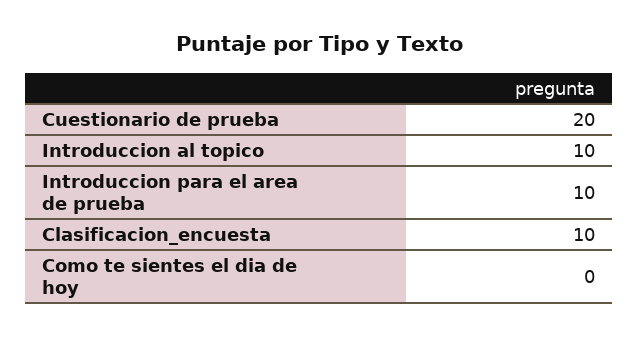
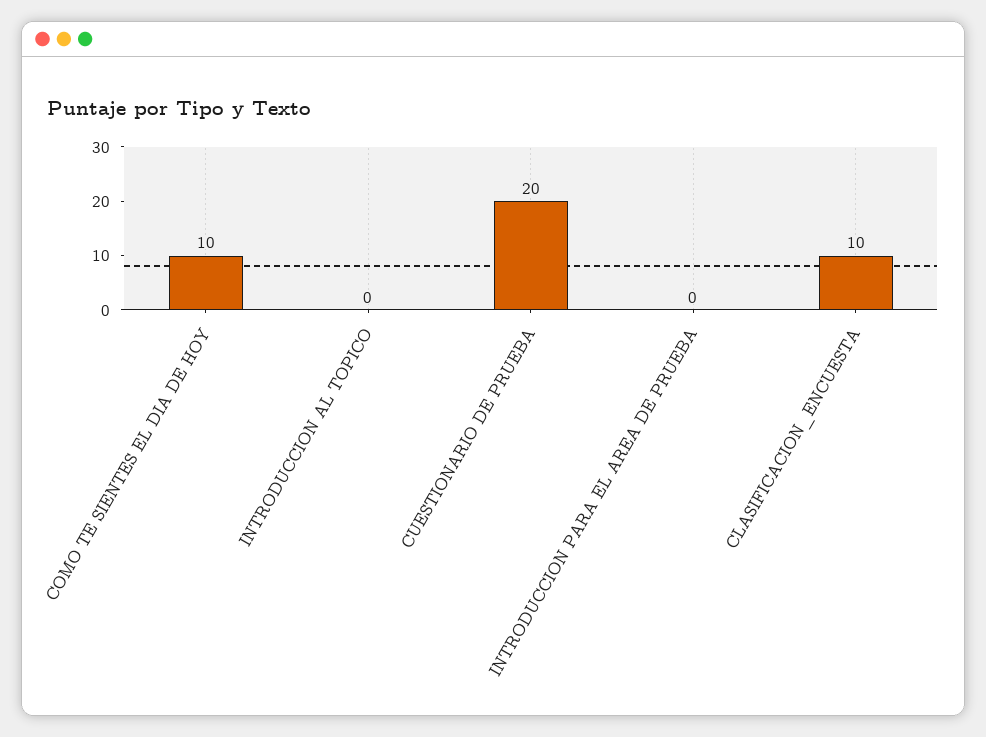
  {
    "Cuestionario de prueba": 20,
-   "Introduccion al topico": 10,
+   "Introduccion al topico": 0,
-   "Introduccion para el area de prueba": 10,
+   "Introduccion para el area de prueba": 0,
    "Clasificacion_encuesta": 10,
-   "Como te sientes el dia de hoy": 0
+   "Como te sientes el dia de hoy": 10
  }

